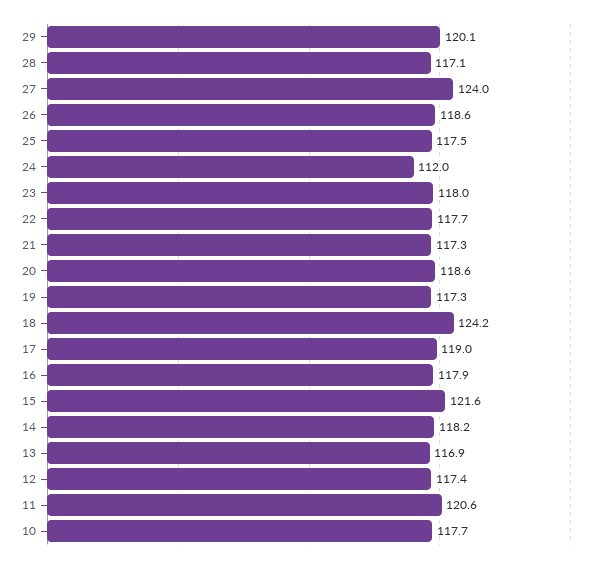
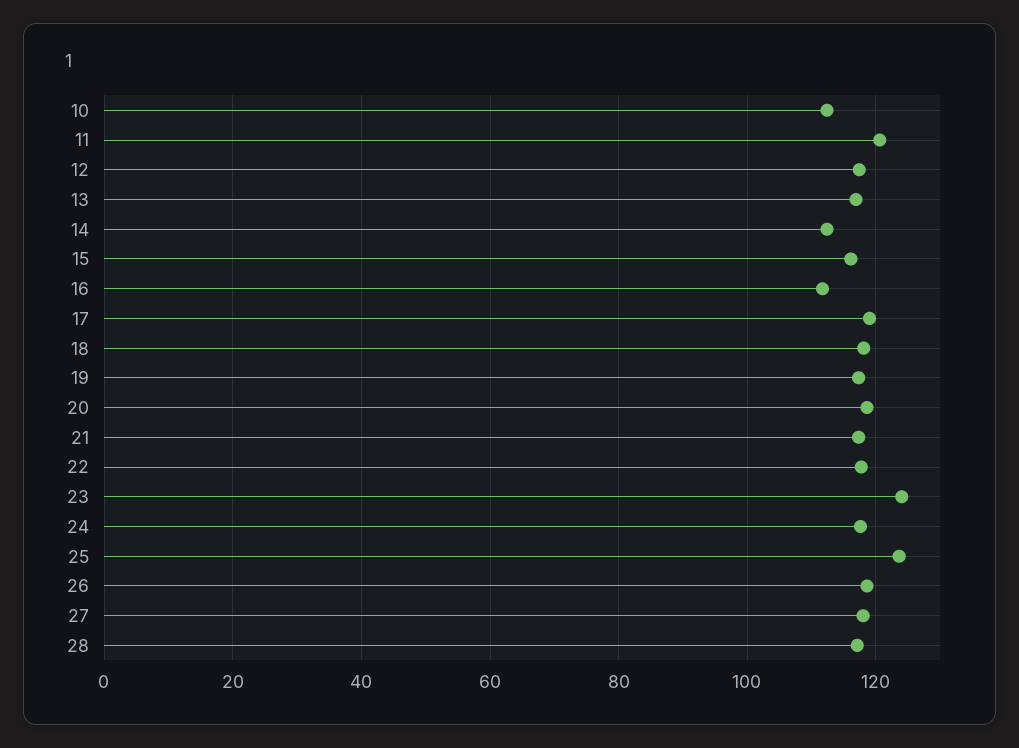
  {
-   "29": 120.1,
    "28": 117.1,
-   "27": 124,
+   "27": 118,
    "26": 118.6,
-   "25": 117.5,
+   "25": 124,
-   "24": 112,
+   "24": 118,
-   "23": 118,
+   "23": 124,
    "22": 117.7,
    "21": 117.3,
    "20": 118.6,
    "19": 117.3,
-   "18": 124.2,
+   "18": 118,
    "17": 119,
-   "16": 117.9,
+   "16": 112,
-   "15": 121.6,
+   "15": 116,
-   "14": 118.2,
+   "14": 112,
    "13": 116.9,
    "12": 117.4,
    "11": 120.6,
-   "10": 117.7
+   "10": 112
  }

